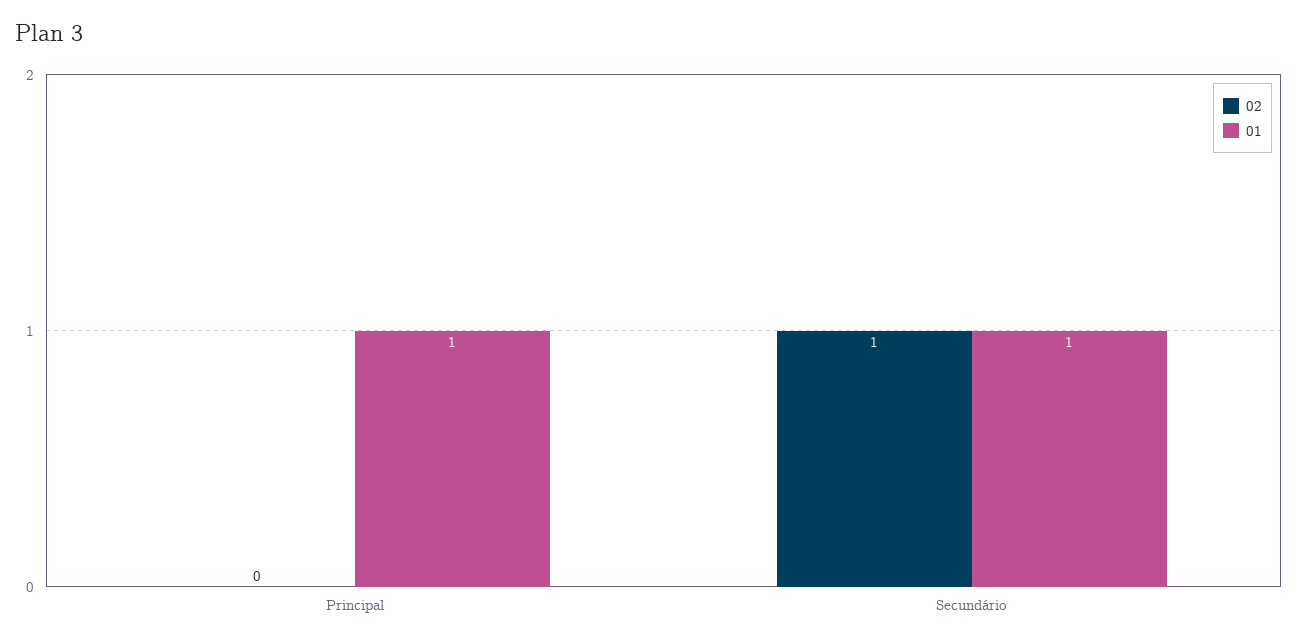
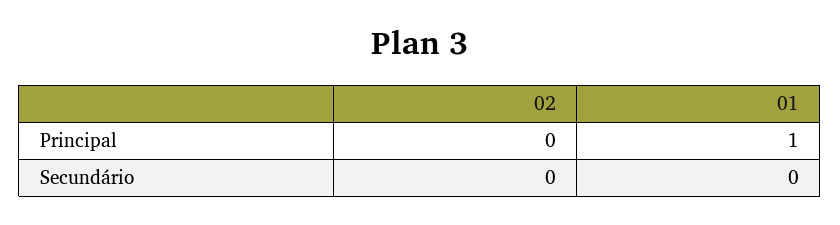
  {
    "02": {
      "Principal": 0,
-     "Secundário": 1
+     "Secundário": 0
    },
    "01": {
      "Principal": 1,
-     "Secundário": 1
+     "Secundário": 0
    }
  }

